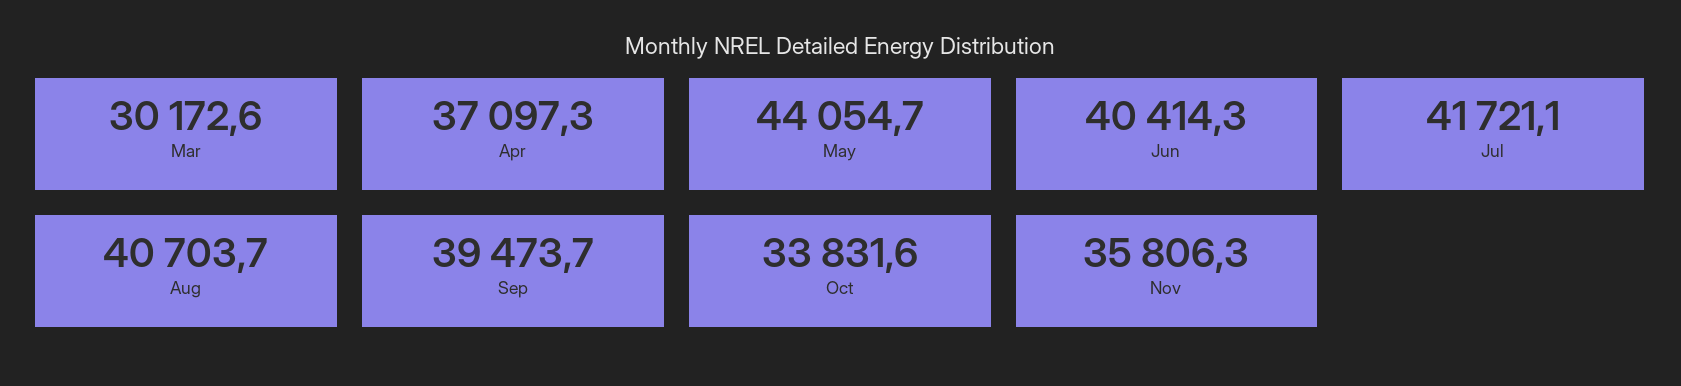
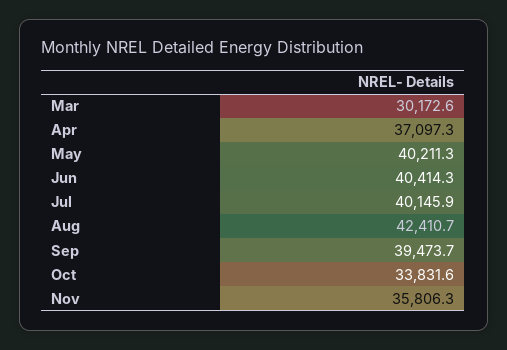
  {
    "Mar": 30172.6,
    "Apr": 37097.3,
-   "May": 44054.7,
+   "May": 40211.3,
    "Jun": 40414.3,
-   "Jul": 41721.1,
+   "Jul": 40145.9,
-   "Aug": 40703.7,
+   "Aug": 42410.7,
    "Sep": 39473.7,
    "Oct": 33831.6,
    "Nov": 35806.3
  }

